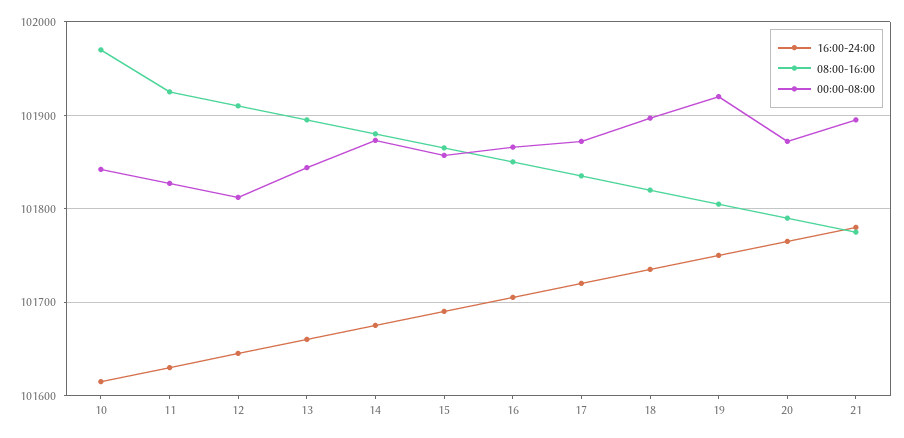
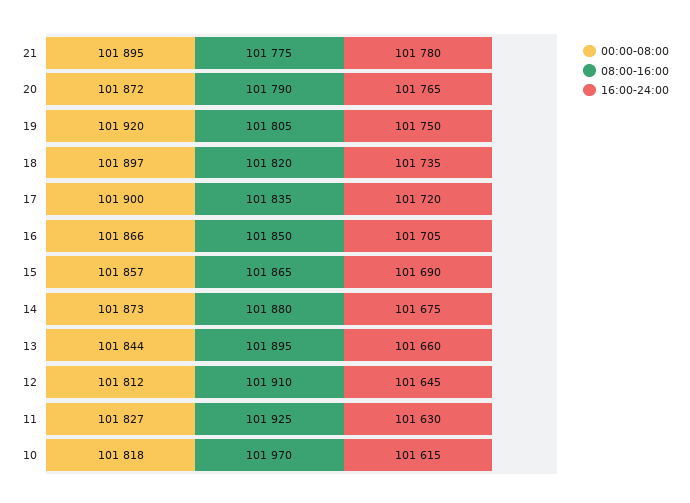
  {
    "16:00-24:00": {
      "10": 101615,
      "11": 101630,
      "12": 101645,
      "13": 101660,
      "14": 101675,
      "15": 101690,
      "16": 101705,
      "17": 101720,
      "18": 101735,
      "19": 101750,
      "20": 101765,
      "21": 101780
    },
    "08:00-16:00": {
      "10": 101970,
      "11": 101925,
      "12": 101910,
      "13": 101895,
      "14": 101880,
      "15": 101865,
      "16": 101850,
      "17": 101835,
      "18": 101820,
      "19": 101805,
      "20": 101790,
      "21": 101775
    },
    "00:00-08:00": {
-     "10": 101840,
+     "10": 101818,
      "11": 101827,
      "12": 101812,
      "13": 101844,
      "14": 101873,
      "15": 101857,
      "16": 101866,
-     "17": 101870,
+     "17": 101900,
      "18": 101897,
      "19": 101920,
      "20": 101872,
      "21": 101895
    }
  }

